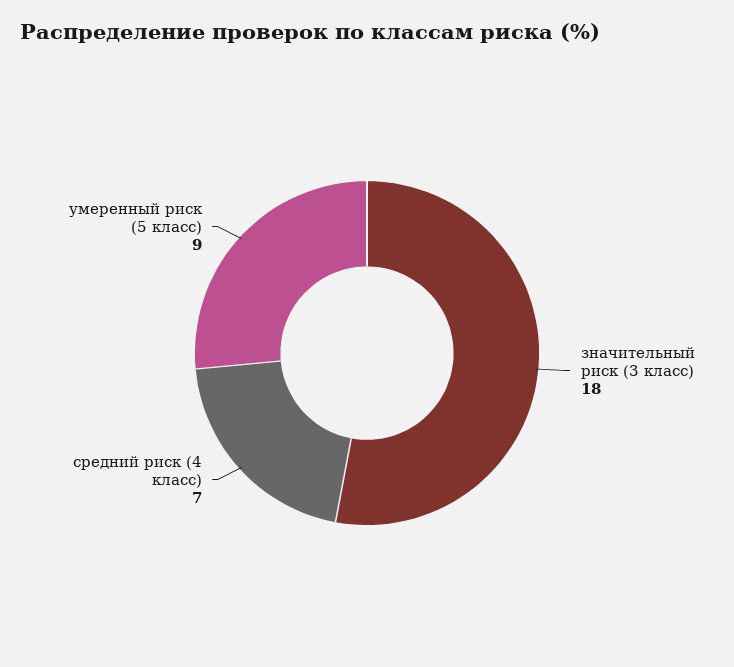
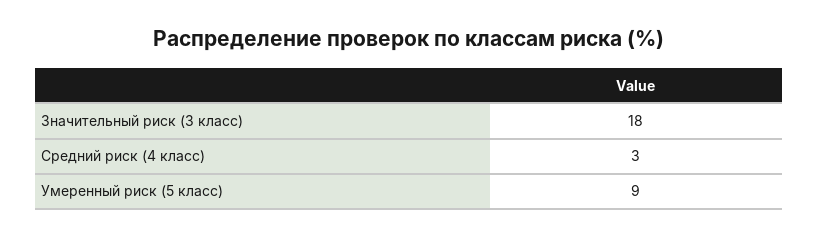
  {
    "значительный риск (3 класс)": 18,
-   "средний риск (4 класс)": 7,
+   "средний риск (4 класс)": 3,
    "умеренный риск (5 класс)": 9
  }

